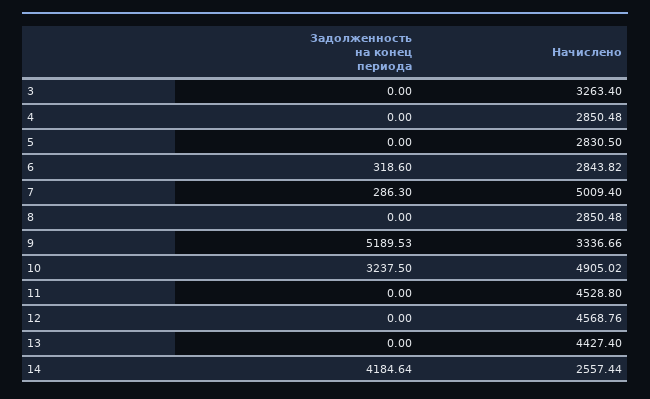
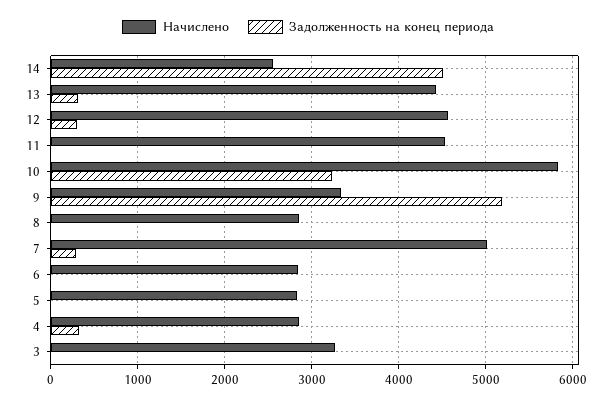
  {
    "Задолженность на конец периода": {
      "3": 0,
-     "4": 0,
+     "4": 300,
      "5": 0,
-     "6": 318.6,
+     "6": 0,
      "7": 286.3,
      "8": 0,
      "9": 5189.53,
      "10": 3237.5,
      "11": 0,
-     "12": 0,
+     "12": 300,
-     "13": 0,
+     "13": 300,
-     "14": 4184.64
+     "14": 4500
    },
    "Начислено": {
      "3": 3263.4,
      "4": 2850.48,
      "5": 2830.5,
      "6": 2843.82,
      "7": 5009.4,
      "8": 2850.48,
      "9": 3336.66,
-     "10": 4905.02,
+     "10": 5800,
      "11": 4528.8,
      "12": 4568.76,
      "13": 4427.4,
      "14": 2557.44
    }
  }

